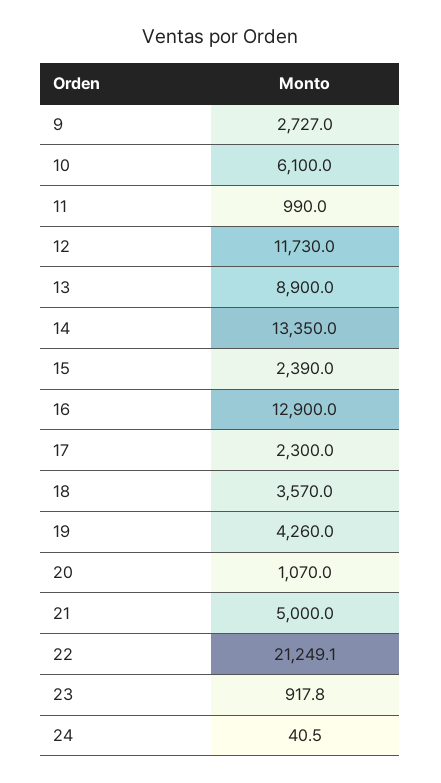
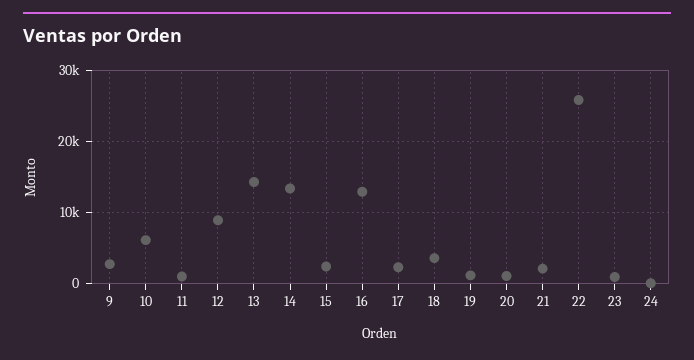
  {
    "9": 2727,
    "10": 6100,
    "11": 990,
-   "12": 11730,
+   "12": 9000,
-   "13": 8900,
+   "13": 14000,
    "14": 13350,
    "15": 2390,
    "16": 12900,
    "17": 2300,
    "18": 3570,
-   "19": 4260,
+   "19": 1000,
    "20": 1070,
-   "21": 5000,
+   "21": 2000,
-   "22": 21249.1,
+   "22": 26000,
    "23": 917.8,
    "24": 40.5
  }

